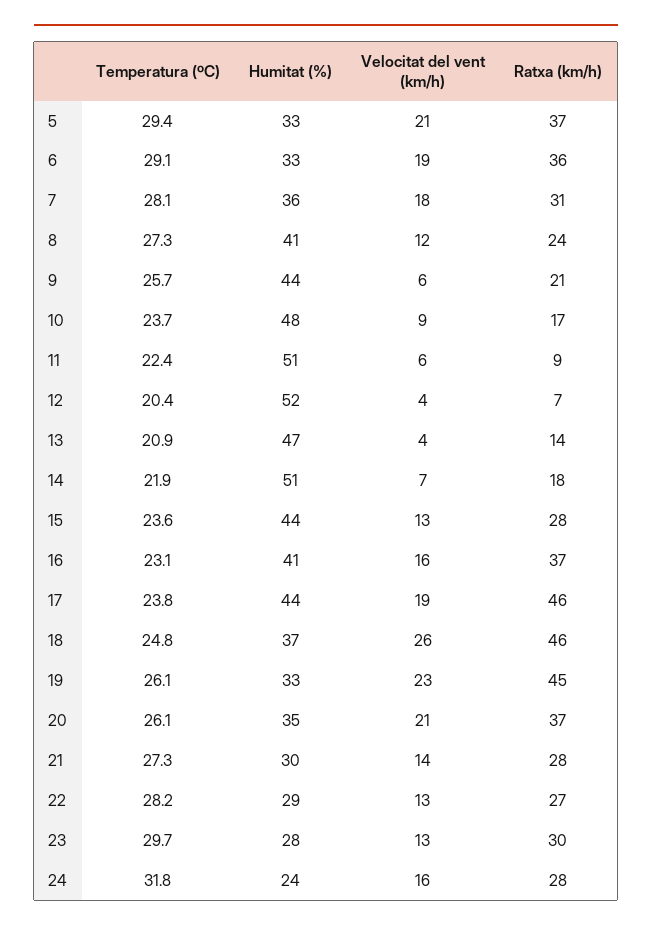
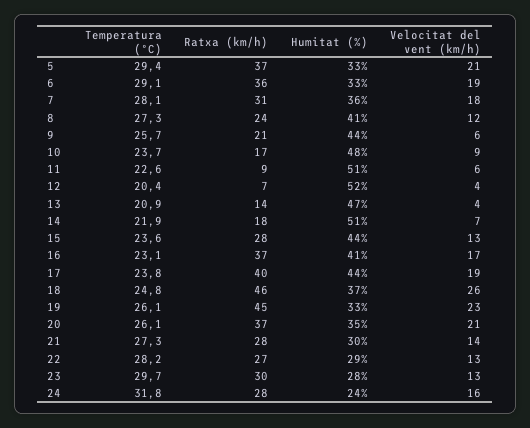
  {
    "Temperatura (ºC)": {
      "5": 29.4,
      "6": 29.1,
      "7": 28.1,
      "8": 27.3,
      "9": 25.7,
      "10": 23.7,
-     "11": 22.4,
+     "11": 22.6,
      "12": 20.4,
      "13": 20.9,
      "14": 21.9,
      "15": 23.6,
      "16": 23.1,
      "17": 23.8,
      "18": 24.8,
      "19": 26.1,
      "20": 26.1,
      "21": 27.3,
      "22": 28.2,
      "23": 29.7,
      "24": 31.8
    },
    "Humitat (%)": {
      "5": 33,
      "6": 33,
      "7": 36,
      "8": 41,
      "9": 44,
      "10": 48,
      "11": 51,
      "12": 52,
      "13": 47,
      "14": 51,
      "15": 44,
      "16": 41,
      "17": 44,
      "18": 37,
      "19": 33,
      "20": 35,
      "21": 30,
      "22": 29,
      "23": 28,
      "24": 24
    },
    "Velocitat del vent (km/h)": {
      "5": 21,
      "6": 19,
      "7": 18,
      "8": 12,
      "9": 6,
      "10": 9,
      "11": 6,
      "12": 4,
      "13": 4,
      "14": 7,
      "15": 13,
-     "16": 16,
+     "16": 17,
      "17": 19,
      "18": 26,
      "19": 23,
      "20": 21,
      "21": 14,
      "22": 13,
      "23": 13,
      "24": 16
    },
    "Ratxa (km/h)": {
      "5": 37,
      "6": 36,
      "7": 31,
      "8": 24,
      "9": 21,
      "10": 17,
      "11": 9,
      "12": 7,
      "13": 14,
      "14": 18,
      "15": 28,
      "16": 37,
-     "17": 46,
+     "17": 40,
      "18": 46,
      "19": 45,
      "20": 37,
      "21": 28,
      "22": 27,
      "23": 30,
      "24": 28
    }
  }

